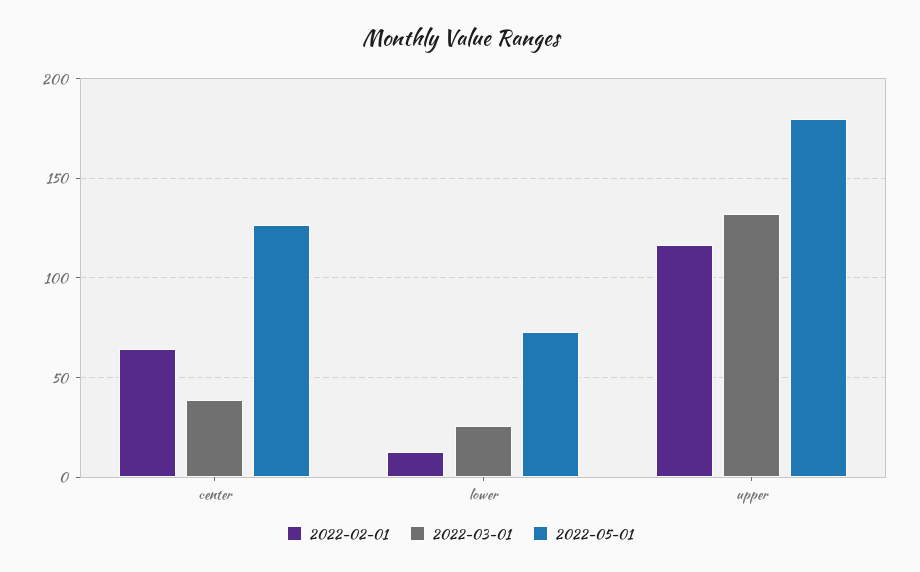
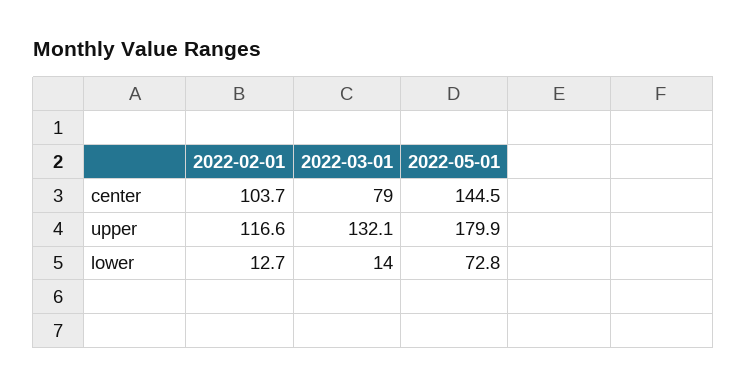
  {
    "2022-02-01": {
-     "center": 65,
+     "center": 103.7,
      "lower": 12.7,
      "upper": 116.6
    },
    "2022-03-01": {
-     "center": 40,
+     "center": 79,
-     "lower": 25,
+     "lower": 14,
      "upper": 132.1
    },
    "2022-05-01": {
-     "center": 125,
+     "center": 144.5,
      "lower": 72.8,
      "upper": 179.9
    }
  }

